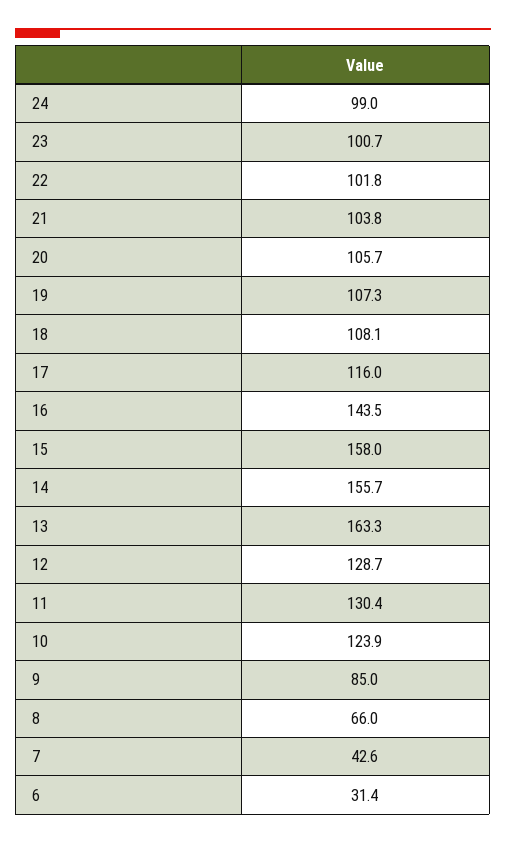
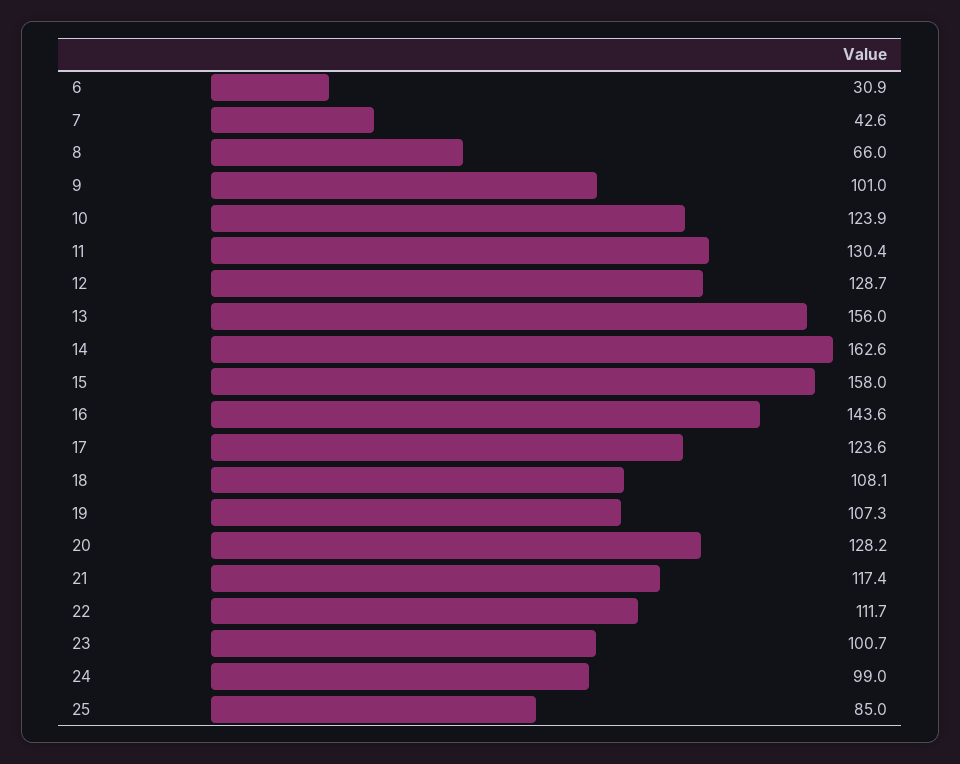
  {
    "24": 99,
    "23": 100.7,
-   "22": 101.8,
+   "22": 111.7,
-   "21": 103.8,
+   "21": 117.4,
-   "20": 105.7,
+   "20": 128.2,
    "19": 107.3,
    "18": 108.1,
-   "17": 116,
+   "17": 123.6,
-   "16": 143.5,
+   "16": 143.6,
    "15": 158,
-   "14": 155.7,
+   "14": 162.6,
-   "13": 163.3,
+   "13": 156,
    "12": 128.7,
    "11": 130.4,
    "10": 123.9,
-   "9": 85,
+   "9": 101,
    "8": 66,
    "7": 42.6,
-   "6": 31.4
+   "6": 30.9,
+   "25": 85
  }

